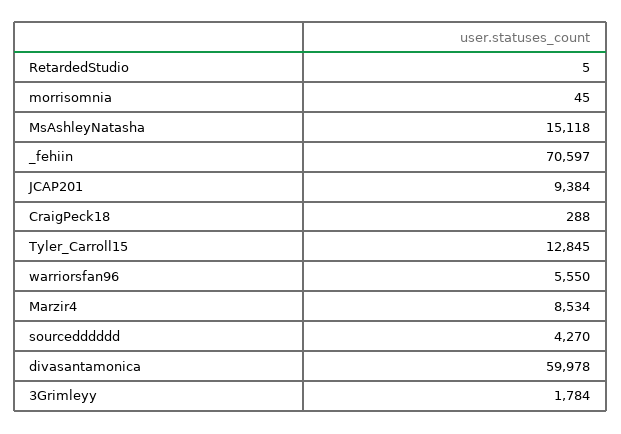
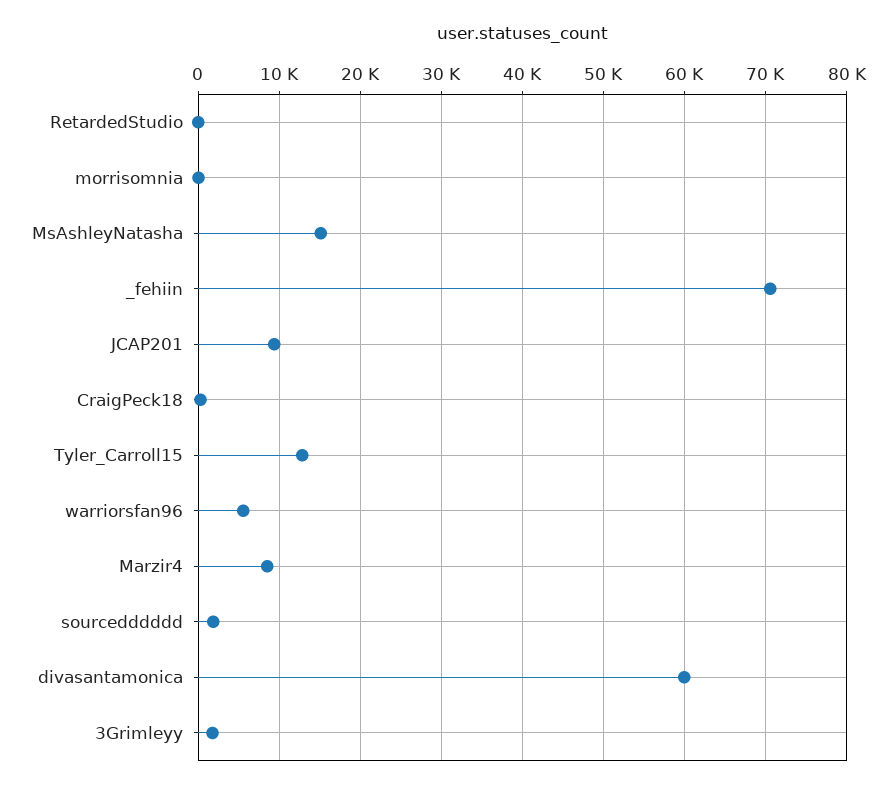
  {
    "RetardedStudio": 5,
    "morrisomnia": 45,
    "MsAshleyNatasha": 15118,
    "_fehiin": 70597,
    "JCAP201": 9384,
    "CraigPeck18": 288,
    "Tyler_Carroll15": 12845,
    "warriorsfan96": 5550,
    "Marzir4": 8534,
-   "sourcedddddd": 4270,
+   "sourcedddddd": 2000,
    "divasantamonica": 59978,
    "3Grimleyy": 1784
  }

